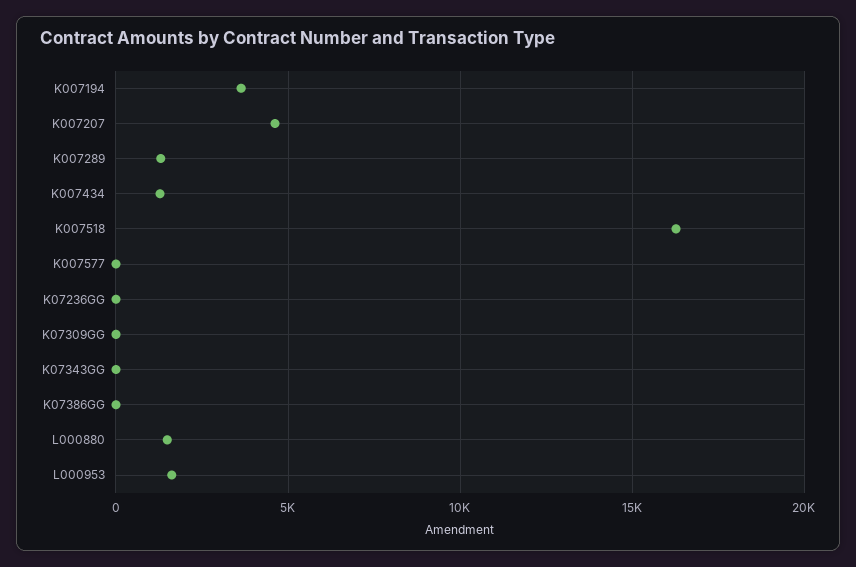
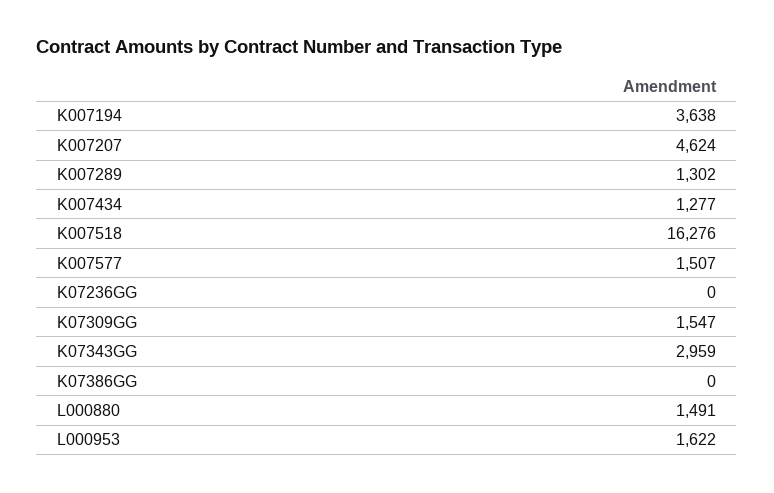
  {
    "K007194": 3638,
    "K007207": 4624,
    "K007289": 1302,
    "K007434": 1277,
    "K007518": 16276,
-   "K007577": 0,
+   "K007577": 1507,
    "K07236GG": 0,
-   "K07309GG": 0,
+   "K07309GG": 1547,
-   "K07343GG": 0,
+   "K07343GG": 2959,
    "K07386GG": 0,
    "L000880": 1491,
    "L000953": 1622
  }

